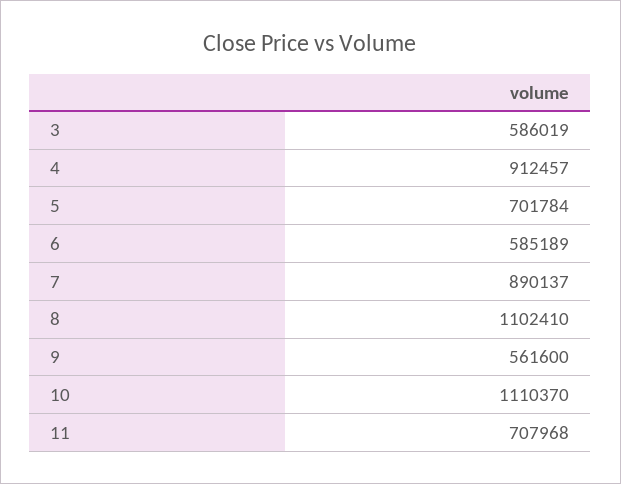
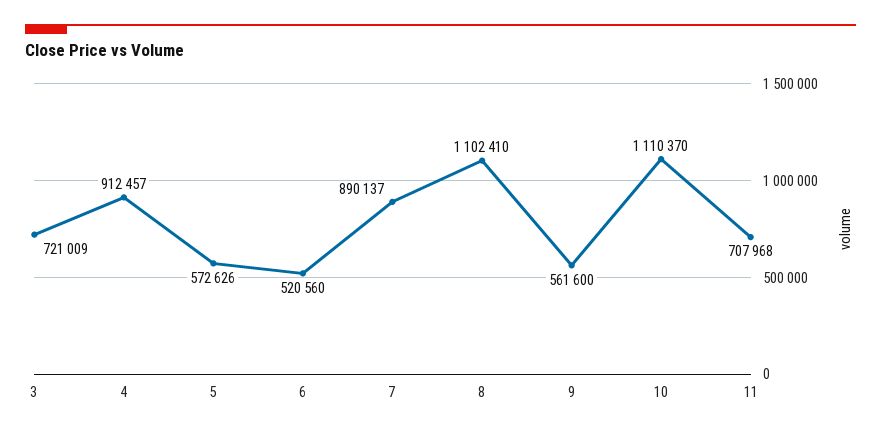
  {
-   "3": 586019,
+   "3": 721009,
    "4": 912457,
-   "5": 701784,
+   "5": 572626,
-   "6": 585189,
+   "6": 520560,
    "7": 890137,
    "8": 1102410,
    "9": 561600,
    "10": 1110370,
    "11": 707968
  }

